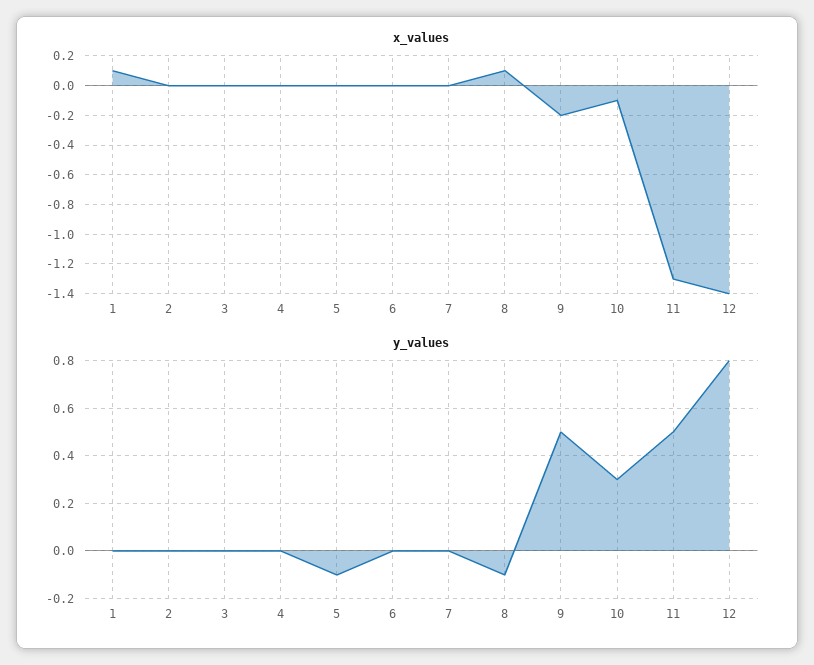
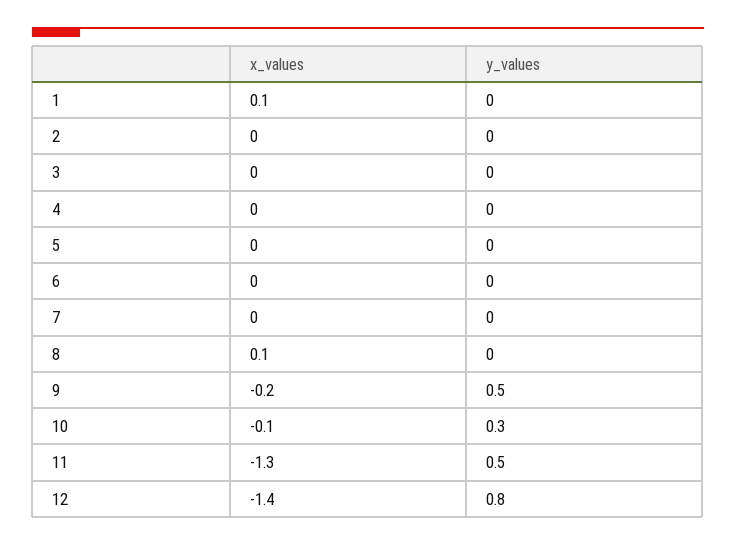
  {
    "x_values": {
      "1": 0.1,
      "2": 0,
      "3": 0,
      "4": 0,
      "5": 0,
      "6": 0,
      "7": 0,
      "8": 0.1,
      "9": -0.2,
      "10": -0.1,
      "11": -1.3,
      "12": -1.4
    },
    "y_values": {
      "1": 0,
      "2": 0,
      "3": 0,
      "4": 0,
-     "5": -0.1,
+     "5": 0,
      "6": 0,
      "7": 0,
-     "8": -0.1,
+     "8": 0,
      "9": 0.5,
      "10": 0.3,
      "11": 0.5,
      "12": 0.8
    }
  }

